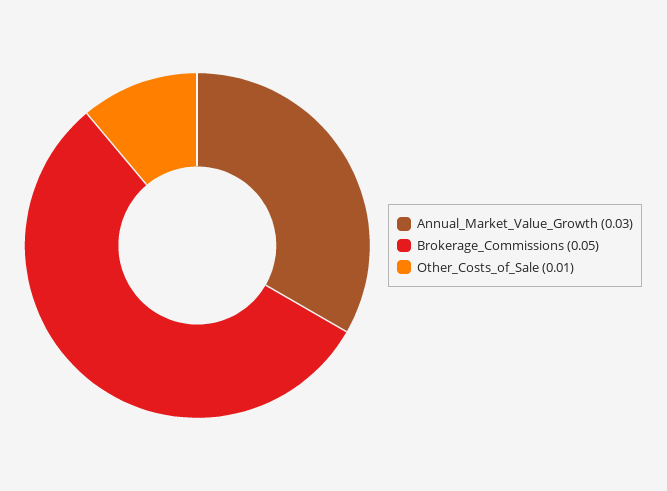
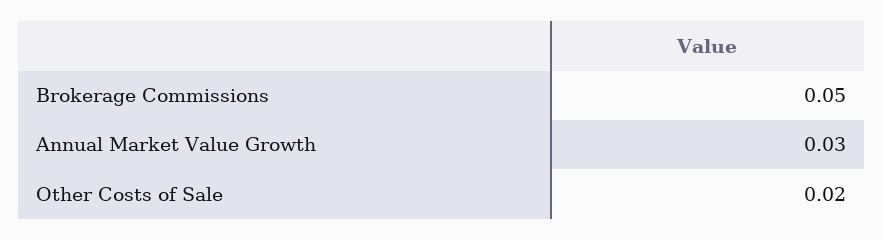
  {
    "Annual_Market_Value_Growth": 0.03,
    "Brokerage_Commissions": 0.05,
-   "Other_Costs_of_Sale": 0.01
+   "Other_Costs_of_Sale": 0.02
  }

